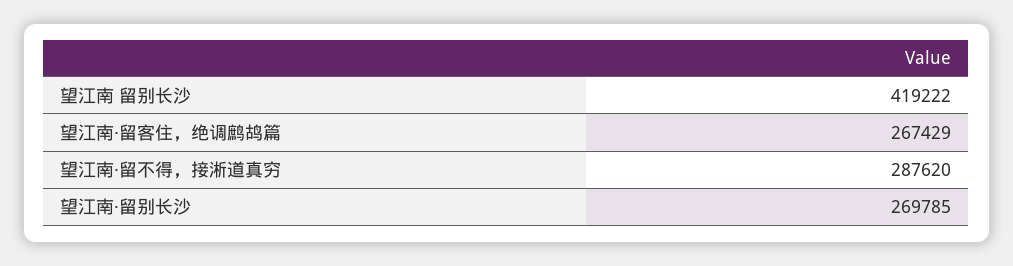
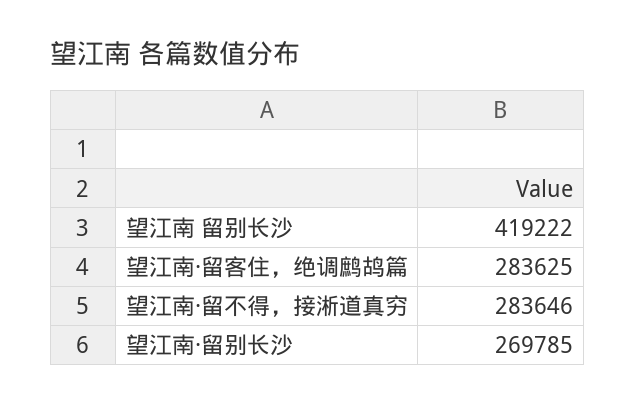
  {
    "望江南 留别长沙": 419222,
-   "望江南·留客住，绝调鹧鸪篇": 267429,
+   "望江南·留客住，绝调鹧鸪篇": 283625,
-   "望江南·留不得，接淅道真穷": 287620,
+   "望江南·留不得，接淅道真穷": 283646,
    "望江南·留别长沙": 269785
  }

